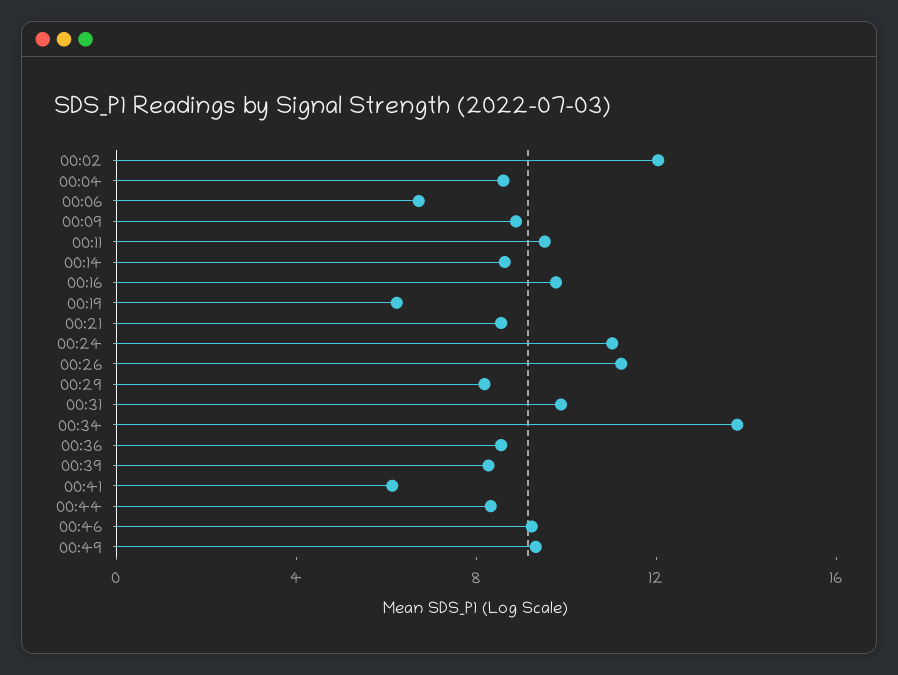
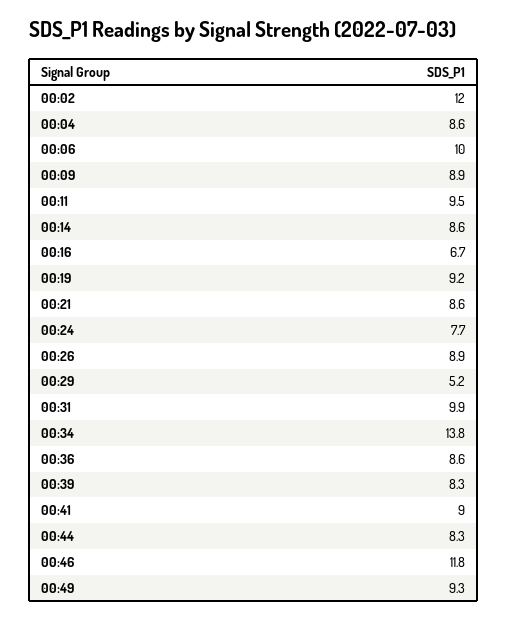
  {
    "00:02": 12,
    "00:04": 8.6,
-   "00:06": 7,
+   "00:06": 10,
    "00:09": 8.9,
    "00:11": 9.5,
    "00:14": 8.6,
-   "00:16": 10,
+   "00:16": 6.7,
-   "00:19": 6,
+   "00:19": 9.2,
    "00:21": 8.6,
-   "00:24": 11,
+   "00:24": 7.7,
-   "00:26": 11,
+   "00:26": 8.9,
-   "00:29": 8,
+   "00:29": 5.2,
    "00:31": 9.9,
    "00:34": 13.8,
    "00:36": 8.6,
    "00:39": 8.3,
-   "00:41": 6,
+   "00:41": 9,
    "00:44": 8.3,
-   "00:46": 9,
+   "00:46": 11.8,
    "00:49": 9.3
  }

